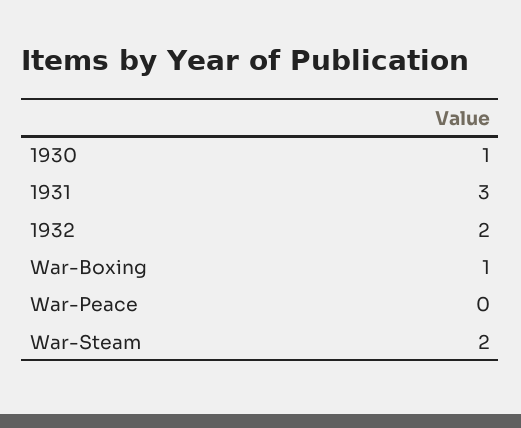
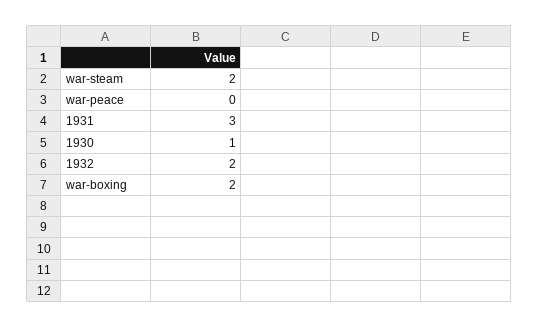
  {
    "1930": 1,
    "1931": 3,
    "1932": 2,
-   "War-Boxing": 1,
+   "War-Boxing": 2,
    "War-Peace": 0,
    "War-Steam": 2
  }

